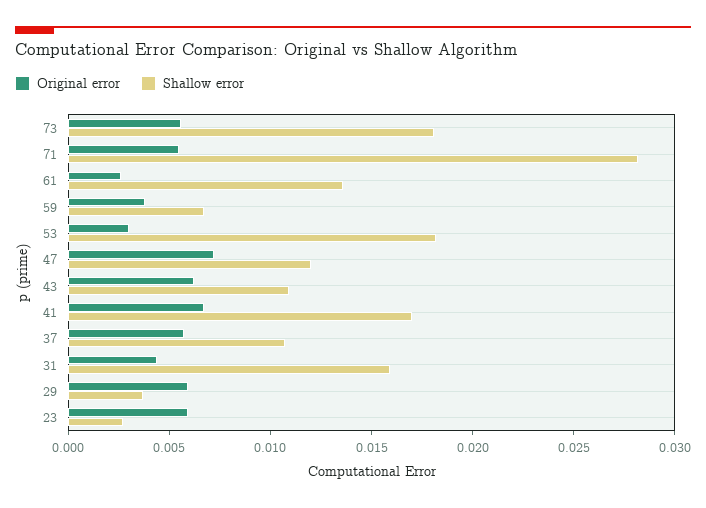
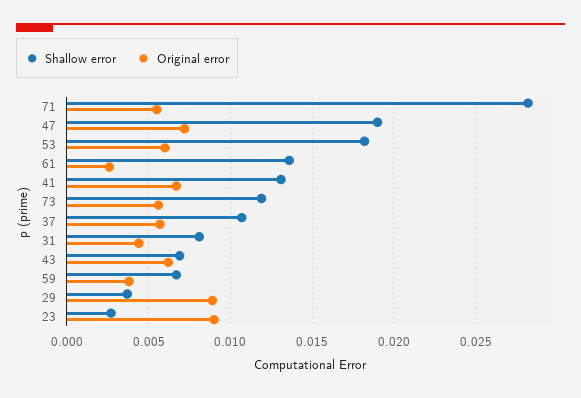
  {
    "Original error": {
      "73": 0.0055,
      "71": 0.0055,
      "61": 0.0025,
      "59": 0.004,
-     "53": 0.003,
+     "53": 0.006,
      "47": 0.007,
      "43": 0.006,
      "41": 0.0065,
      "37": 0.0055,
      "31": 0.0045,
-     "29": 0.006,
+     "29": 0.009,
-     "23": 0.006
+     "23": 0.009
    },
    "Shallow error": {
-     "73": 0.018,
+     "73": 0.012,
      "71": 0.028,
      "61": 0.0135,
      "59": 0.0065,
      "53": 0.018,
-     "47": 0.012,
+     "47": 0.019,
-     "43": 0.011,
+     "43": 0.007,
-     "41": 0.017,
+     "41": 0.013,
      "37": 0.0105,
-     "31": 0.016,
+     "31": 0.008,
      "29": 0.0035,
      "23": 0.0025
    }
  }

